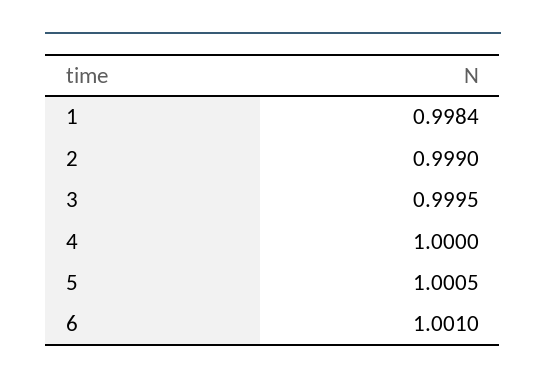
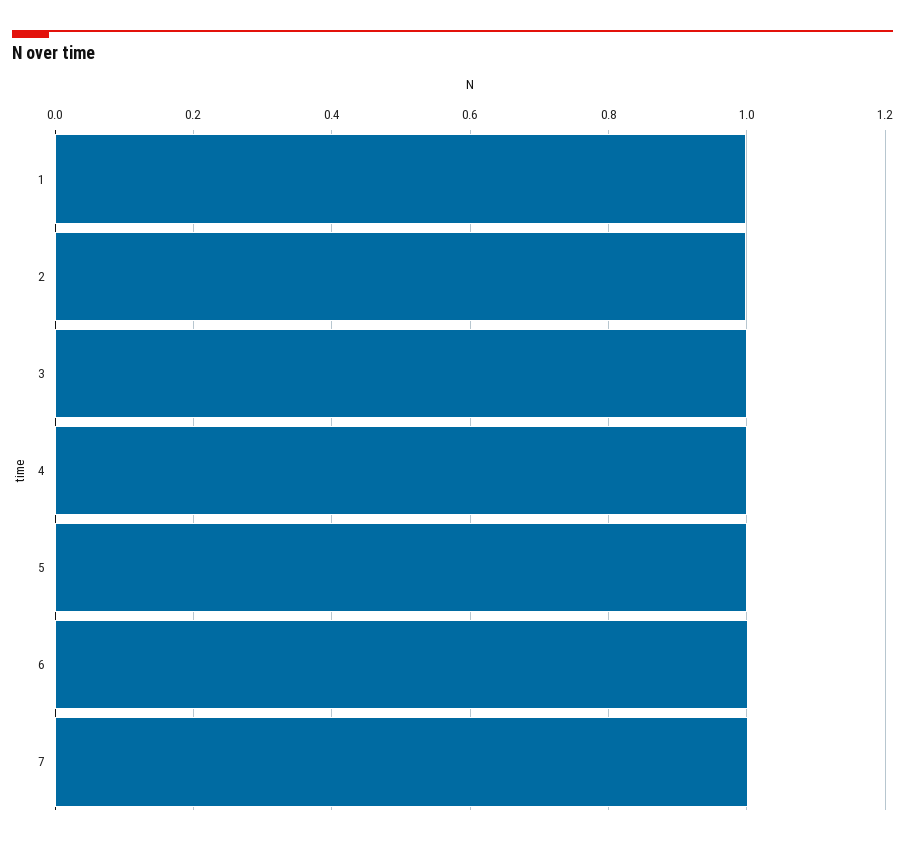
  {
    "1": 0.9984,
    "2": 0.999,
    "3": 0.9995,
    "4": 1,
    "5": 1.0005,
-   "6": 1.001
+   "6": 1.001,
+   "7": 1
  }

